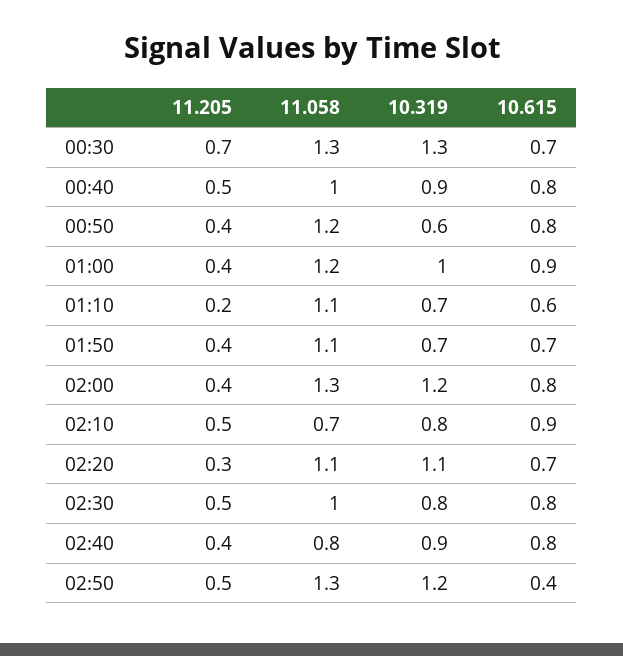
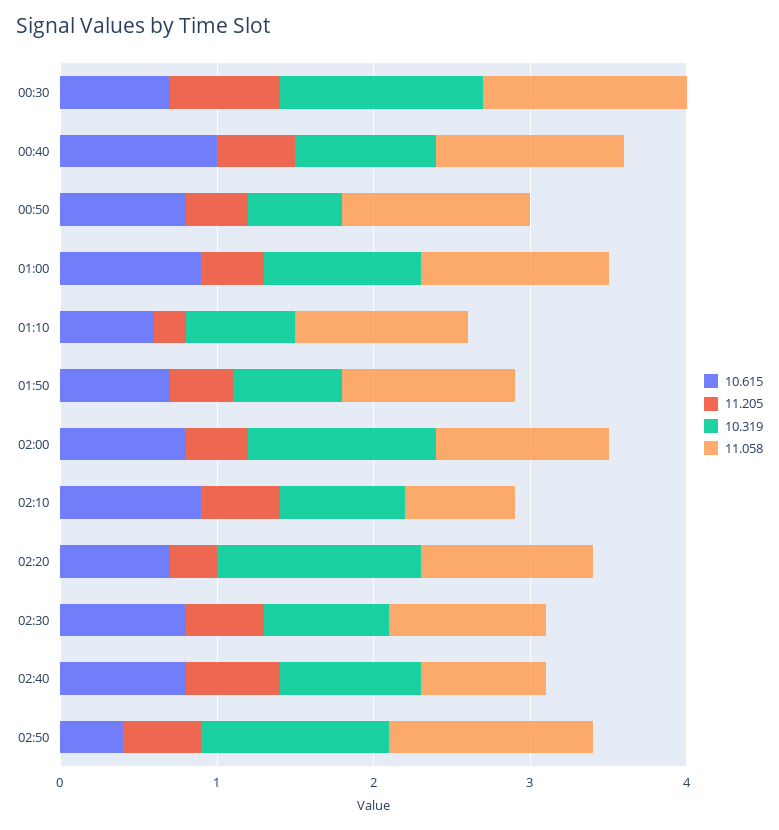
  {
    "11.205": {
      "00:30": 0.7,
      "00:40": 0.5,
      "00:50": 0.4,
      "01:00": 0.4,
      "01:10": 0.2,
      "01:50": 0.4,
      "02:00": 0.4,
      "02:10": 0.5,
      "02:20": 0.3,
      "02:30": 0.5,
-     "02:40": 0.4,
+     "02:40": 0.6,
      "02:50": 0.5
    },
    "11.058": {
      "00:30": 1.3,
-     "00:40": 1,
+     "00:40": 1.2,
      "00:50": 1.2,
      "01:00": 1.2,
      "01:10": 1.1,
      "01:50": 1.1,
-     "02:00": 1.3,
+     "02:00": 1.1,
      "02:10": 0.7,
      "02:20": 1.1,
      "02:30": 1,
      "02:40": 0.8,
      "02:50": 1.3
    },
    "10.319": {
      "00:30": 1.3,
      "00:40": 0.9,
      "00:50": 0.6,
      "01:00": 1,
      "01:10": 0.7,
      "01:50": 0.7,
      "02:00": 1.2,
      "02:10": 0.8,
-     "02:20": 1.1,
+     "02:20": 1.3,
      "02:30": 0.8,
      "02:40": 0.9,
      "02:50": 1.2
    },
    "10.615": {
      "00:30": 0.7,
-     "00:40": 0.8,
+     "00:40": 1,
      "00:50": 0.8,
      "01:00": 0.9,
      "01:10": 0.6,
      "01:50": 0.7,
      "02:00": 0.8,
      "02:10": 0.9,
      "02:20": 0.7,
      "02:30": 0.8,
      "02:40": 0.8,
      "02:50": 0.4
    }
  }

